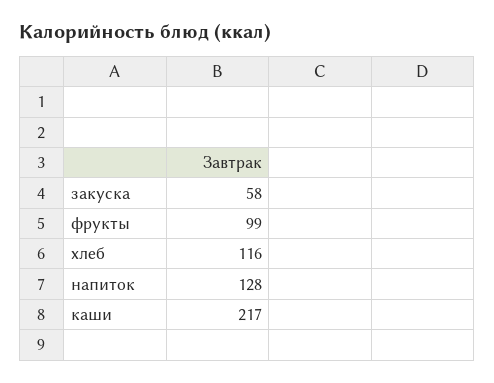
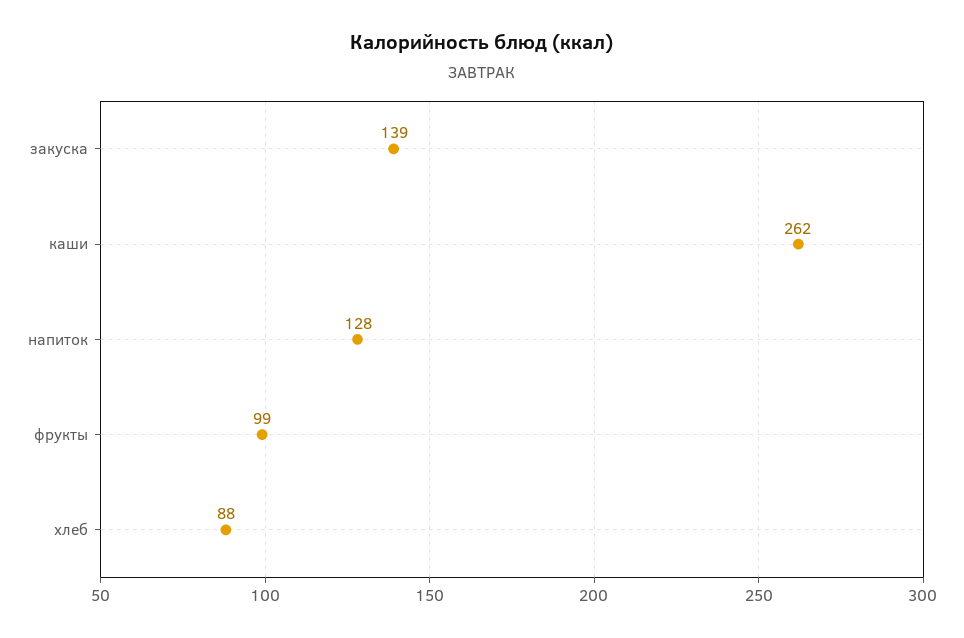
  {
-   "закуска": 58,
+   "закуска": 139,
    "фрукты": 99,
-   "хлеб": 116,
+   "хлеб": 88,
    "напиток": 128,
-   "каши": 217
+   "каши": 262
  }

